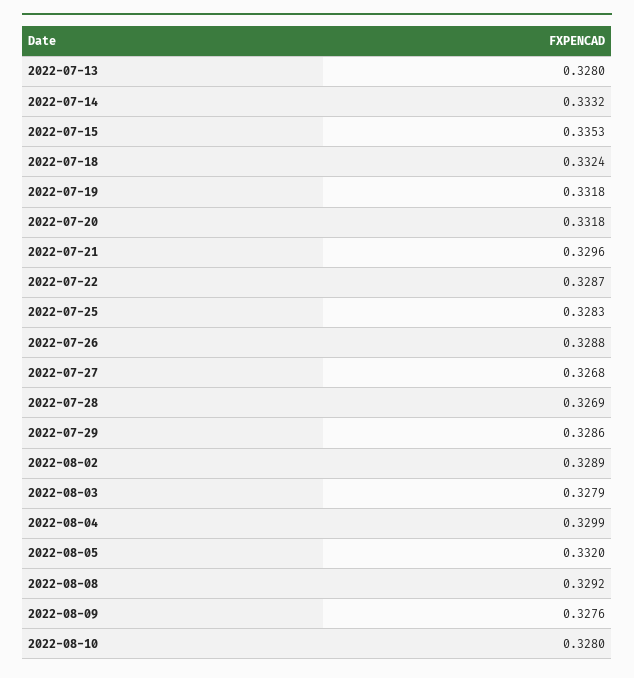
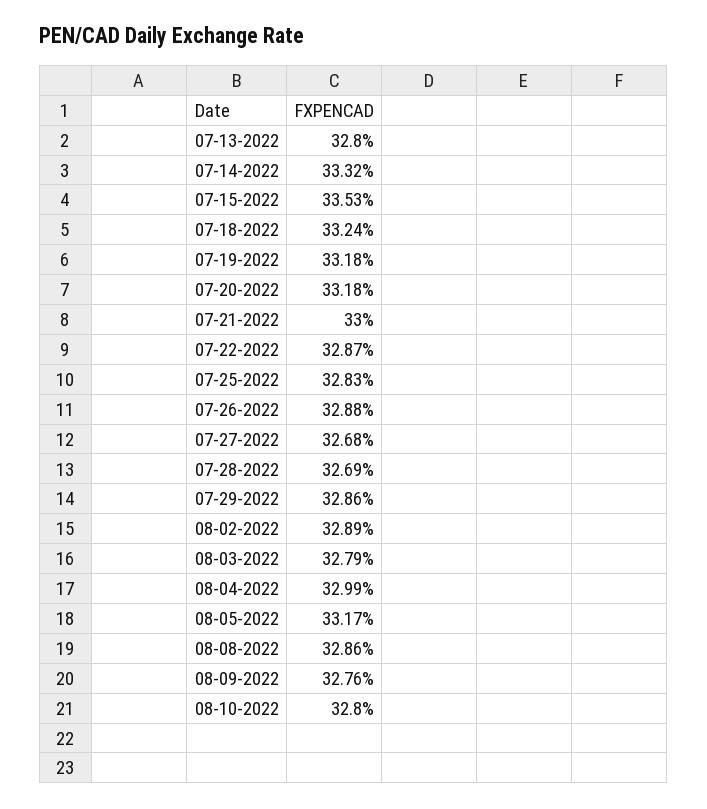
  {
    "2022-07-13": 0.328,
    "2022-07-14": 0.3332,
    "2022-07-15": 0.3353,
    "2022-07-18": 0.3324,
    "2022-07-19": 0.3318,
    "2022-07-20": 0.3318,
-   "2022-07-21": 0.3296,
+   "2022-07-21": 0.33,
    "2022-07-22": 0.3287,
    "2022-07-25": 0.3283,
    "2022-07-26": 0.3288,
    "2022-07-27": 0.3268,
    "2022-07-28": 0.3269,
    "2022-07-29": 0.3286,
    "2022-08-02": 0.3289,
    "2022-08-03": 0.3279,
    "2022-08-04": 0.3299,
-   "2022-08-05": 0.332,
+   "2022-08-05": 0.3317,
-   "2022-08-08": 0.3292,
+   "2022-08-08": 0.3286,
    "2022-08-09": 0.3276,
    "2022-08-10": 0.328
  }

